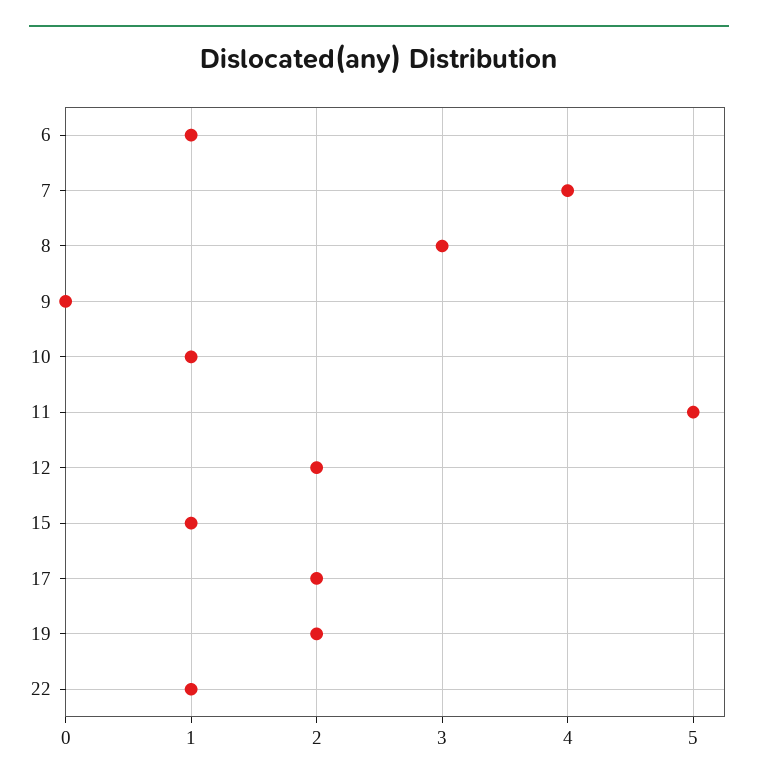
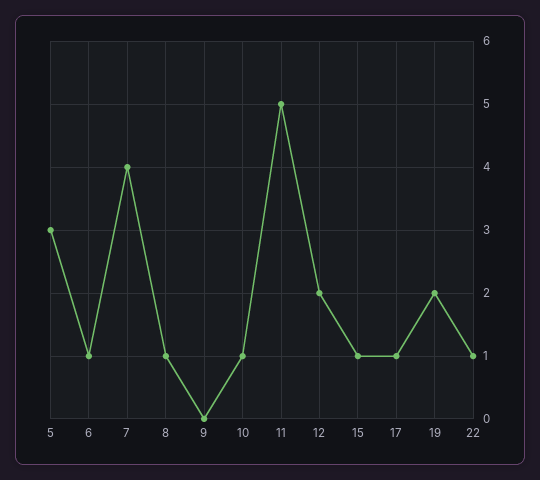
  {
    "6": 1,
    "7": 4,
-   "8": 3,
+   "8": 1,
    "9": 0,
    "10": 1,
    "11": 5,
    "12": 2,
    "15": 1,
-   "17": 2,
+   "17": 1,
    "19": 2,
-   "22": 1
+   "22": 1,
+   "5": 3
  }

